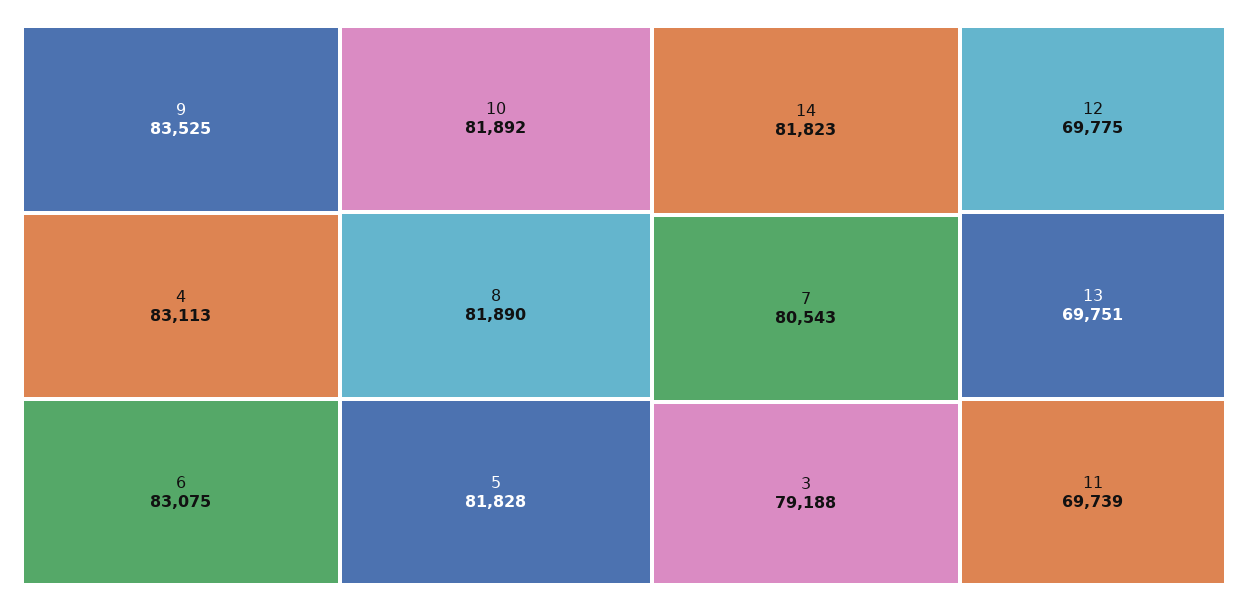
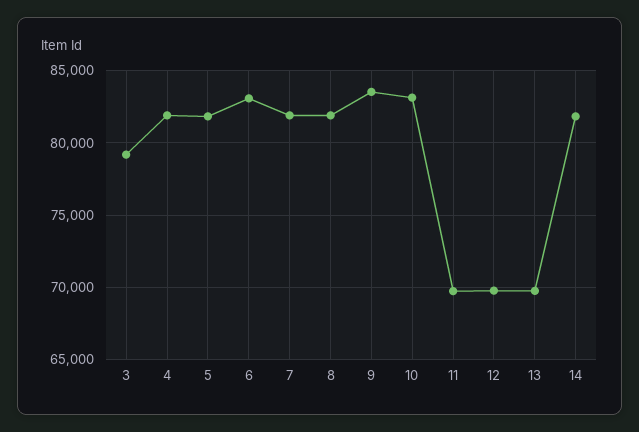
  {
    "9": 83525,
-   "4": 83113,
+   "4": 82000,
    "6": 83075,
-   "10": 81892,
+   "10": 83000,
    "8": 81890,
    "5": 81828,
    "14": 81823,
-   "7": 80543,
+   "7": 82000,
    "3": 79188,
    "12": 69775,
    "13": 69751,
    "11": 69739
  }

